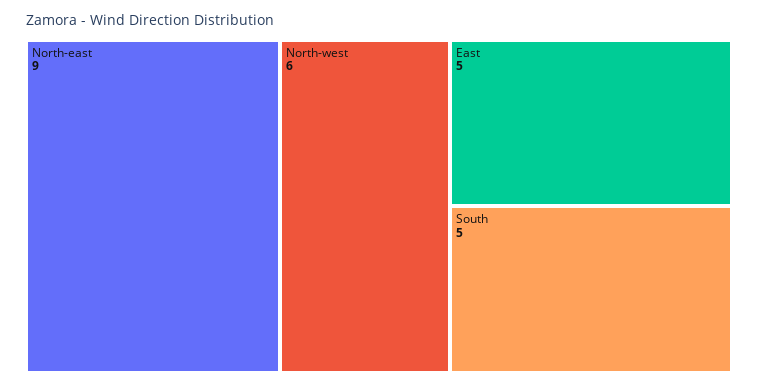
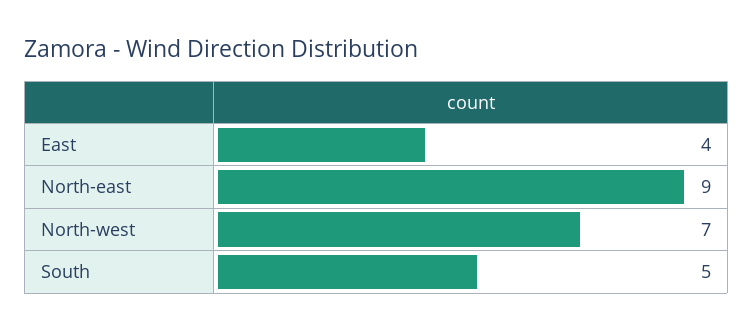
  {
    "North-east": 9,
-   "North-west": 6,
+   "North-west": 7,
-   "East": 5,
+   "East": 4,
    "South": 5
  }

